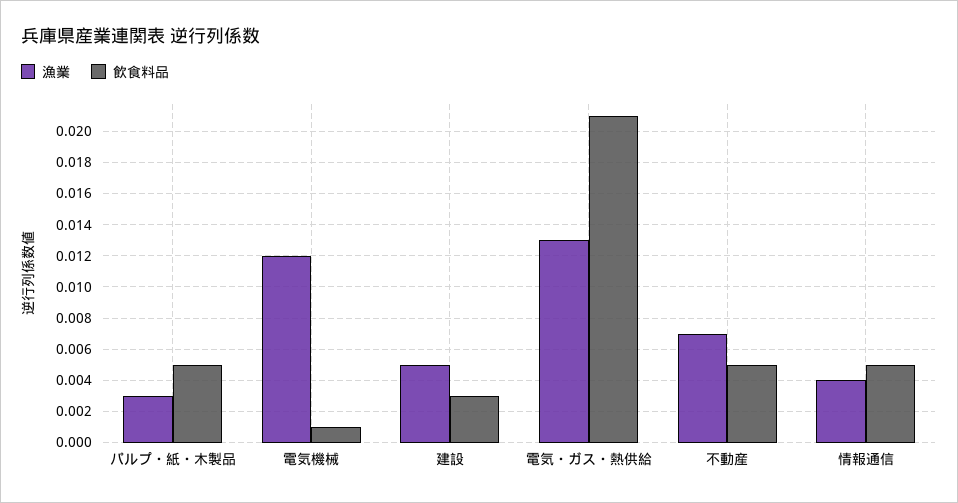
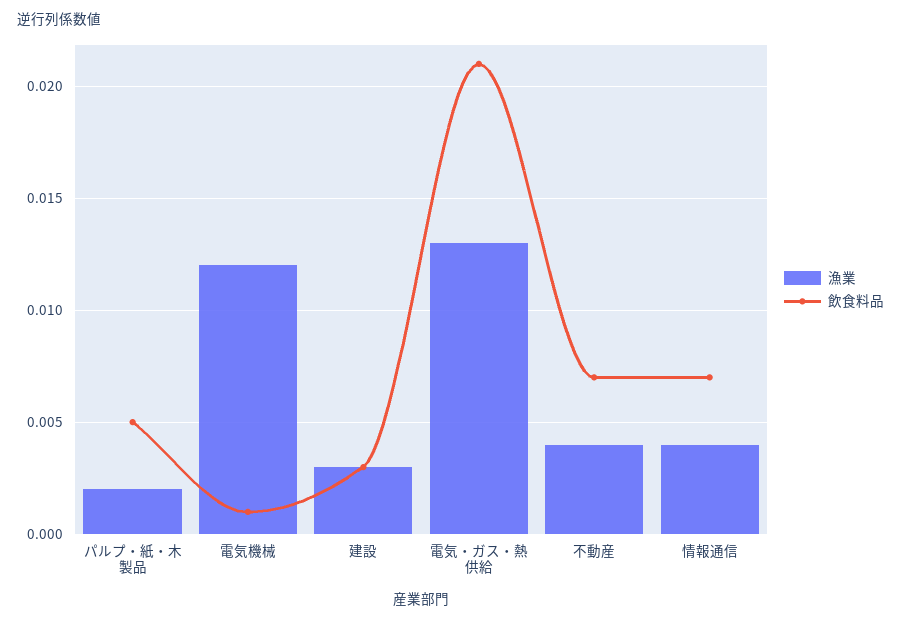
  {
    "漁業": {
-     "パルプ・紙・木製品": 0.003,
+     "パルプ・紙・木製品": 0.002,
      "電気機械": 0.012,
-     "建設": 0.005,
+     "建設": 0.003,
      "電気・ガス・熱供給": 0.013,
-     "不動産": 0.007,
+     "不動産": 0.004,
      "情報通信": 0.004
    },
    "飲食料品": {
      "パルプ・紙・木製品": 0.005,
      "電気機械": 0.001,
      "建設": 0.003,
      "電気・ガス・熱供給": 0.021,
-     "不動産": 0.005,
+     "不動産": 0.007,
-     "情報通信": 0.005
+     "情報通信": 0.007
    }
  }

